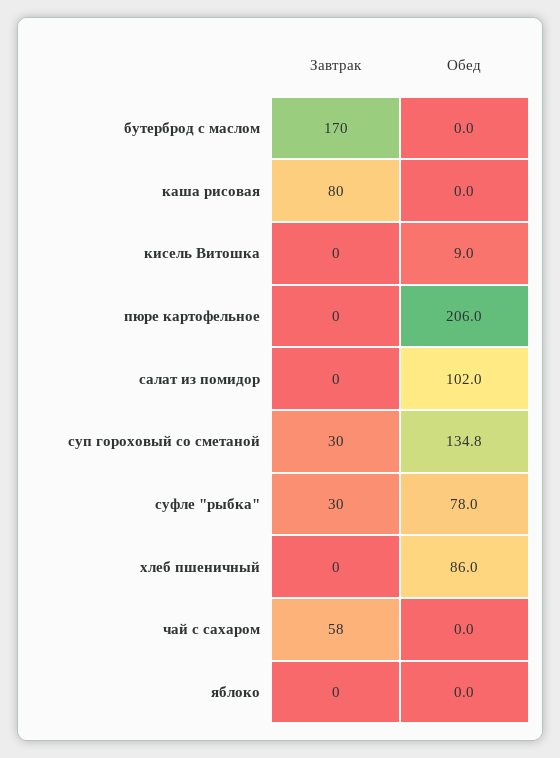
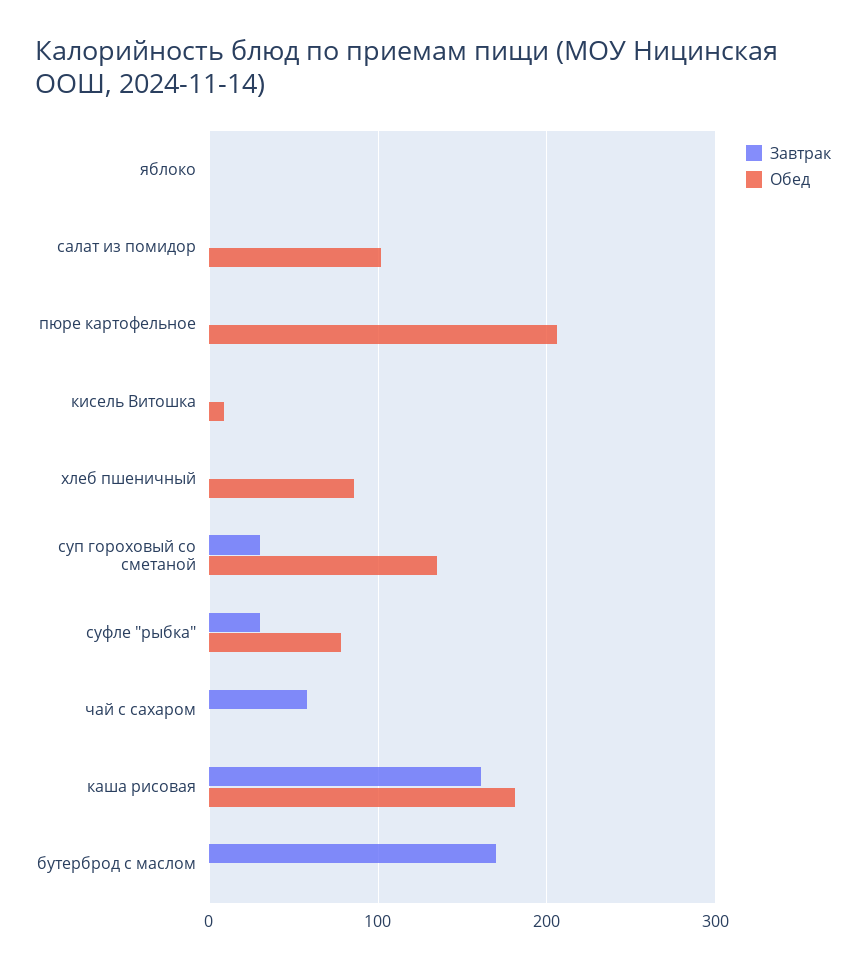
  {
    "Завтрак": {
      "бутерброд с маслом": 170,
-     "каша рисовая": 80,
+     "каша рисовая": 160,
      "кисель Витошка": 0,
      "пюре картофельное": 0,
      "салат из помидор": 0,
      "суп гороховый со сметаной": 30,
      "суфле \"рыбка\"": 30,
      "хлеб пшеничный": 0,
      "чай с сахаром": 58,
      "яблоко": 0
    },
    "Обед": {
      "бутерброд с маслом": 0,
-     "каша рисовая": 0,
+     "каша рисовая": 180,
      "кисель Витошка": 9,
      "пюре картофельное": 206,
      "салат из помидор": 102,
      "суп гороховый со сметаной": 134.8,
      "суфле \"рыбка\"": 78,
      "хлеб пшеничный": 86,
      "чай с сахаром": 0,
      "яблоко": 0
    }
  }

